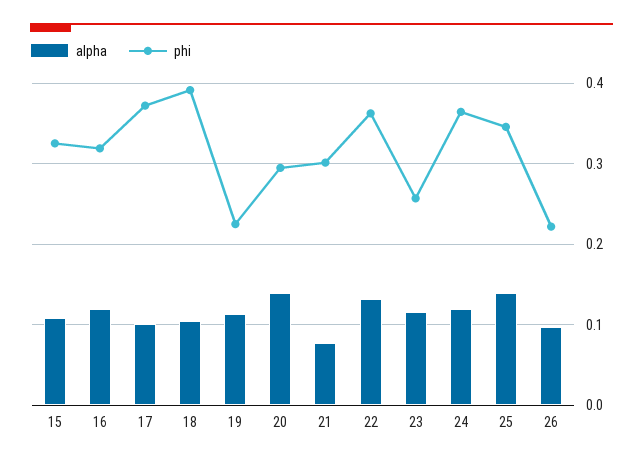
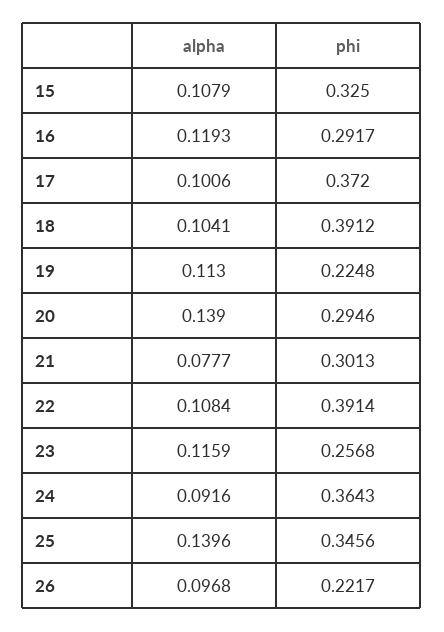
  {
    "alpha": {
      "15": 0.1079,
      "16": 0.1193,
      "17": 0.1006,
      "18": 0.1041,
      "19": 0.113,
      "20": 0.139,
      "21": 0.0777,
-     "22": 0.13,
+     "22": 0.1084,
      "23": 0.1159,
-     "24": 0.12,
+     "24": 0.0916,
      "25": 0.1396,
      "26": 0.0968
    },
    "phi": {
      "15": 0.325,
-     "16": 0.32,
+     "16": 0.2917,
      "17": 0.372,
      "18": 0.3912,
      "19": 0.2248,
      "20": 0.2946,
      "21": 0.3013,
-     "22": 0.36,
+     "22": 0.3914,
      "23": 0.2568,
      "24": 0.3643,
      "25": 0.3456,
      "26": 0.2217
    }
  }

